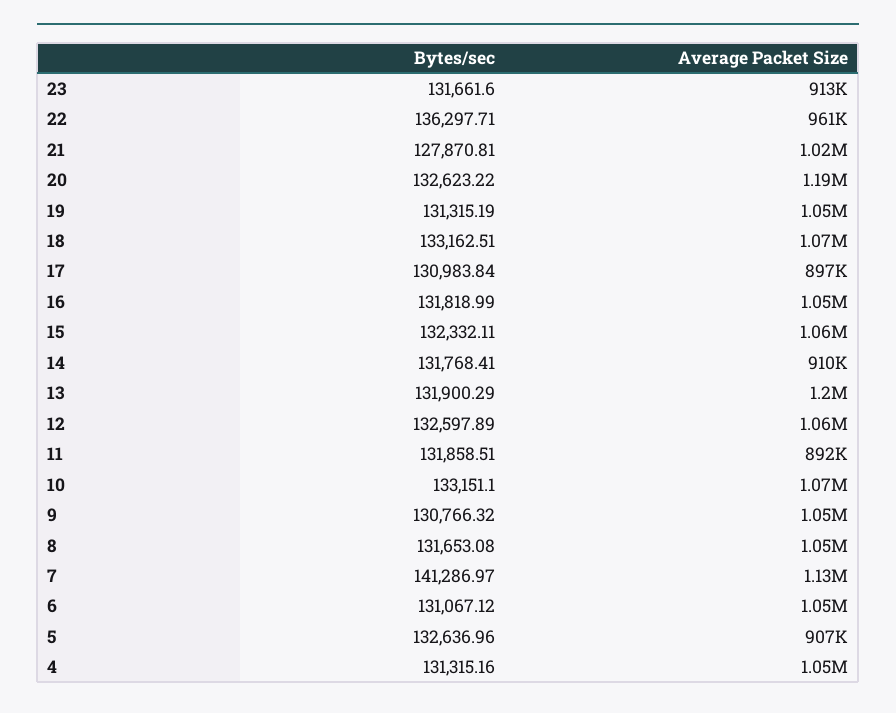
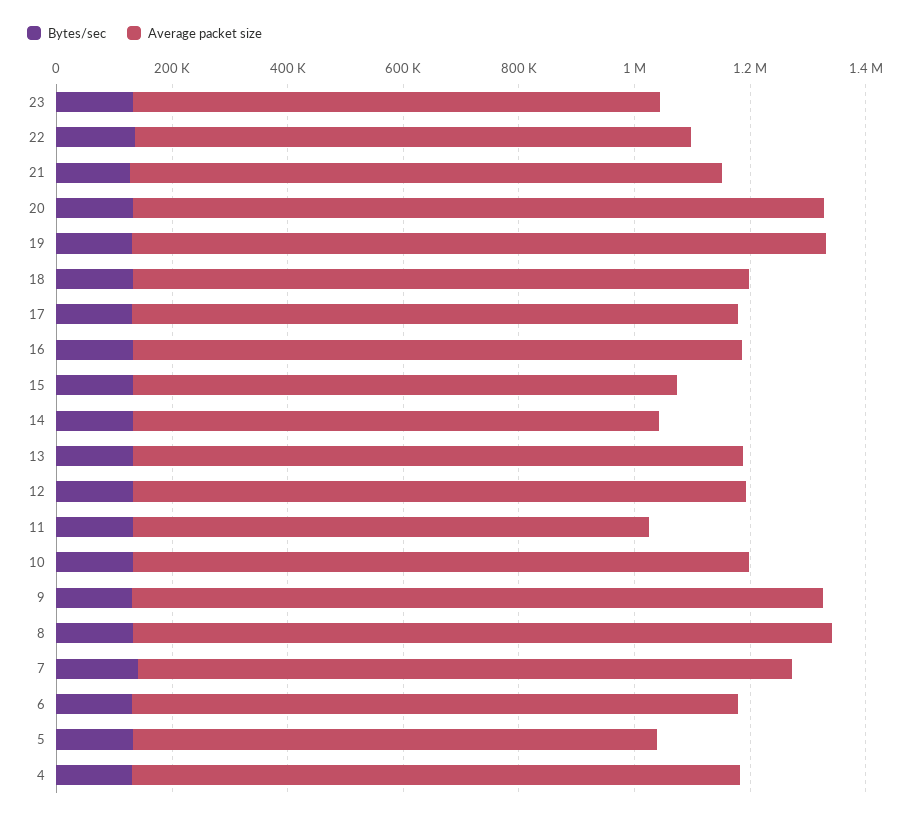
  {
    "Bytes/sec": {
      "23": 131661.6,
      "22": 136297.71,
      "21": 127870.81,
      "20": 132623.22,
      "19": 131315.19,
      "18": 133162.51,
      "17": 130983.84,
      "16": 131818.99,
      "15": 132332.11,
      "14": 131768.41,
      "13": 131900.29,
      "12": 132597.89,
      "11": 131858.51,
      "10": 133151.1,
      "9": 130766.32,
      "8": 131653.08,
      "7": 141286.97,
      "6": 131067.12,
      "5": 132636.96,
      "4": 131315.16
    },
    "Average Packet Size": {
      "23": 913000,
      "22": 961000,
      "21": 1020000,
      "20": 1190000,
-     "19": 1050000,
+     "19": 1200000,
      "18": 1070000,
-     "17": 897000,
+     "17": 1050000,
      "16": 1050000,
-     "15": 1060000,
+     "15": 950000,
      "14": 910000,
-     "13": 1200000,
+     "13": 1050000,
      "12": 1060000,
      "11": 892000,
      "10": 1070000,
-     "9": 1050000,
+     "9": 1200000,
-     "8": 1050000,
+     "8": 1200000,
      "7": 1130000,
      "6": 1050000,
      "5": 907000,
      "4": 1050000
    }
  }

